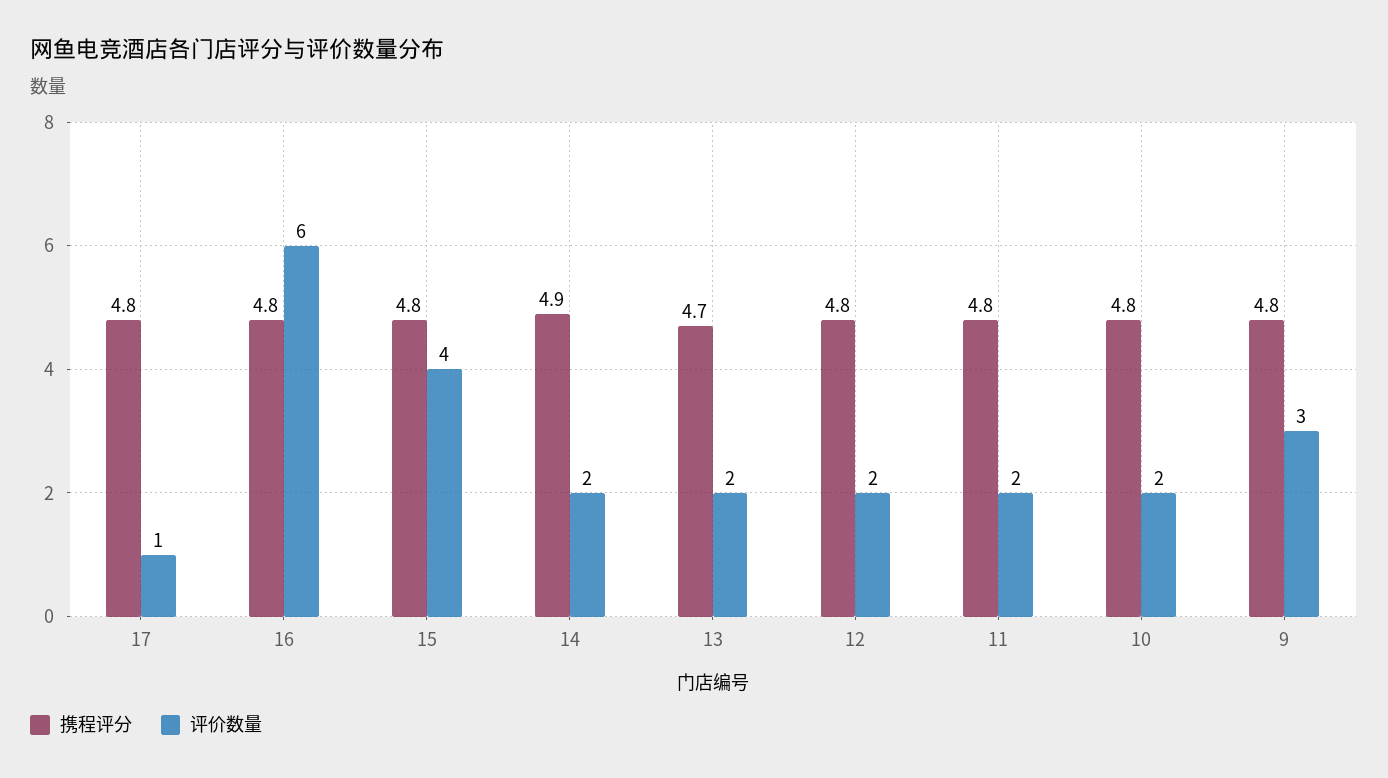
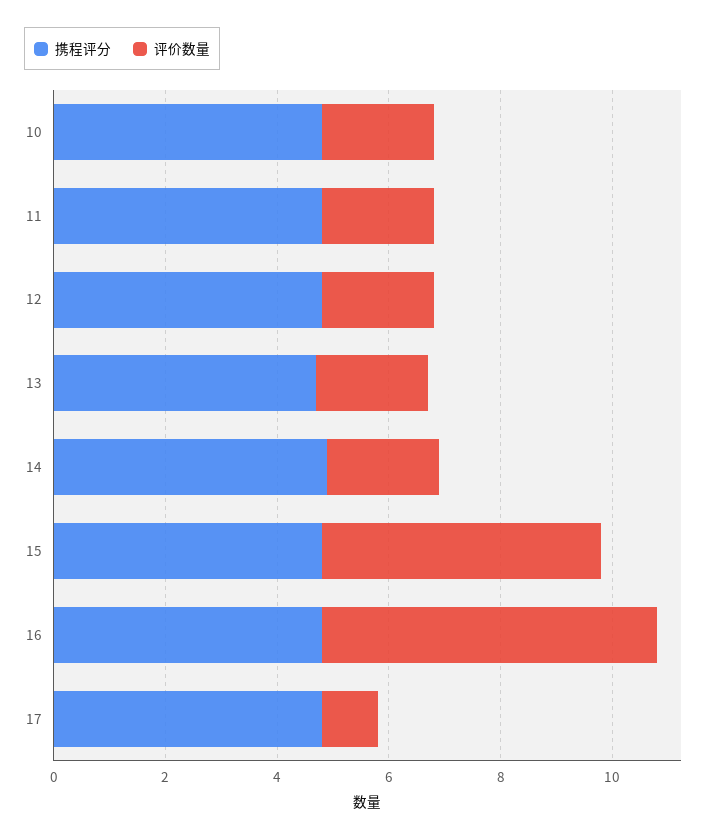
  {
    "携程评分": {
      "17": 4.8,
      "16": 4.8,
      "15": 4.8,
      "14": 4.9,
      "13": 4.7,
      "12": 4.8,
      "11": 4.8,
-     "10": 4.8,
+     "10": 4.8
-     "9": 4.8
    },
    "评价数量": {
      "17": 1,
      "16": 6,
-     "15": 4,
+     "15": 5,
      "14": 2,
      "13": 2,
      "12": 2,
      "11": 2,
-     "10": 2,
+     "10": 2
-     "9": 3
    }
  }

